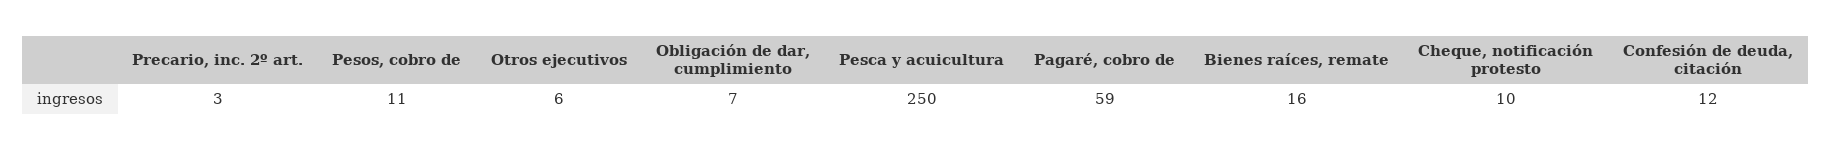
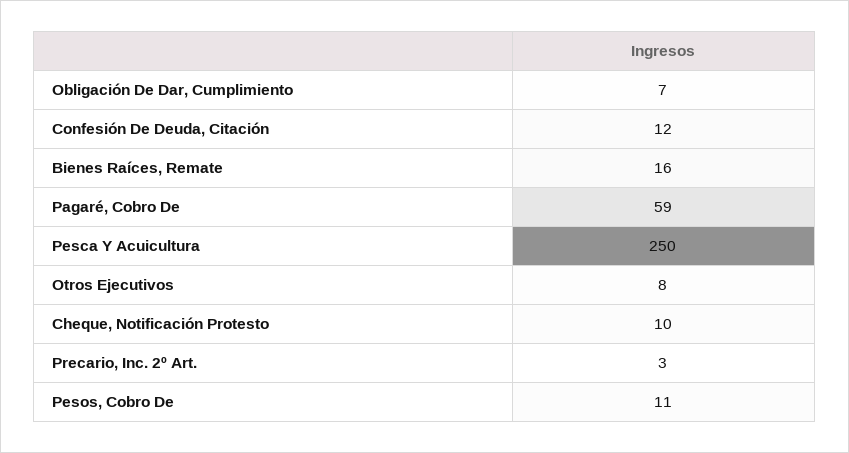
  {
    "Precario, inc. 2º art.": 3,
    "Pesos, cobro de": 11,
-   "Otros ejecutivos": 6,
+   "Otros ejecutivos": 8,
    "Obligación de dar, cumplimiento": 7,
    "Pesca y acuicultura": 250,
    "Pagaré, cobro de": 59,
    "Bienes raíces, remate": 16,
    "Cheque, notificación protesto": 10,
    "Confesión de deuda, citación": 12
  }

